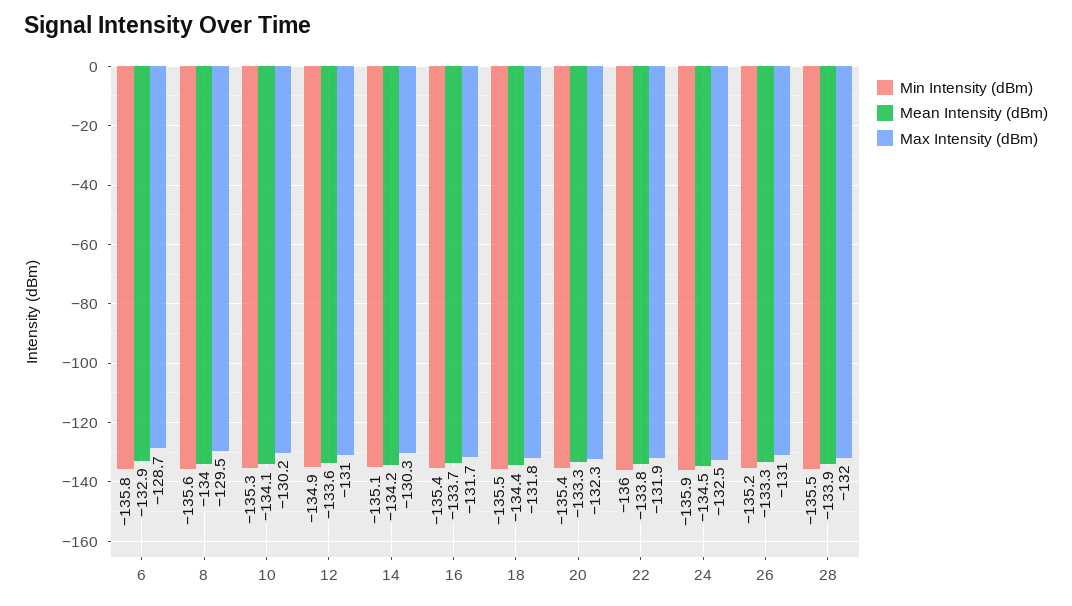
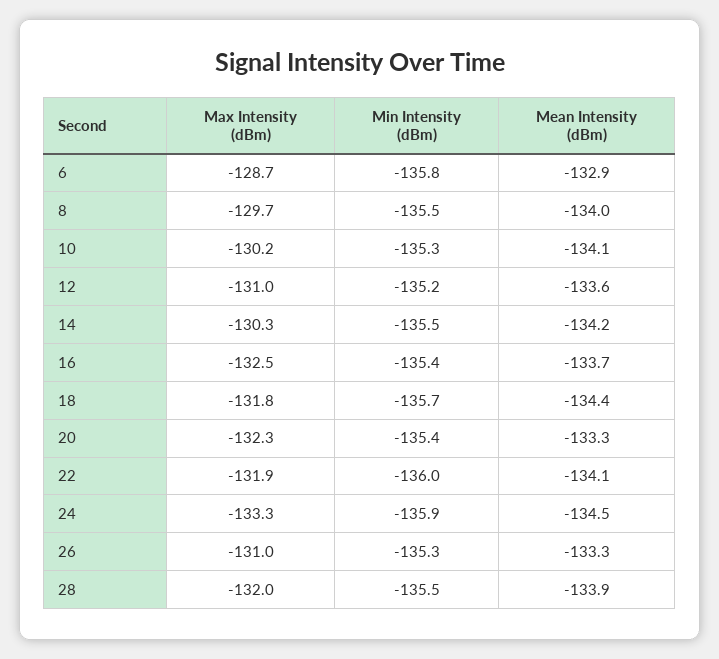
  {
    "Min Intensity (dBm)": {
      "6": -135.8,
-     "8": -135.6,
+     "8": -135.5,
      "10": -135.3,
-     "12": -134.9,
+     "12": -135.2,
-     "14": -135.1,
+     "14": -135.5,
      "16": -135.4,
-     "18": -135.5,
+     "18": -135.7,
      "20": -135.4,
      "22": -136,
      "24": -135.9,
-     "26": -135.2,
+     "26": -135.3,
      "28": -135.5
    },
    "Mean Intensity (dBm)": {
      "6": -132.9,
      "8": -134,
      "10": -134.1,
      "12": -133.6,
      "14": -134.2,
      "16": -133.7,
      "18": -134.4,
      "20": -133.3,
-     "22": -133.8,
+     "22": -134.1,
      "24": -134.5,
      "26": -133.3,
      "28": -133.9
    },
    "Max Intensity (dBm)": {
      "6": -128.7,
-     "8": -129.5,
+     "8": -129.7,
      "10": -130.2,
      "12": -131,
      "14": -130.3,
-     "16": -131.7,
+     "16": -132.5,
      "18": -131.8,
      "20": -132.3,
      "22": -131.9,
-     "24": -132.5,
+     "24": -133.3,
      "26": -131,
      "28": -132
    }
  }

